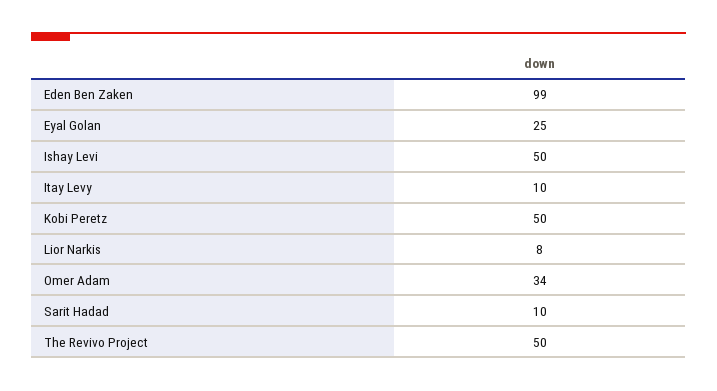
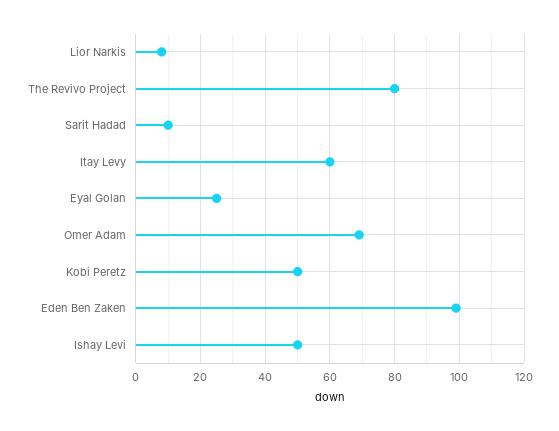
  {
    "Eden Ben Zaken": 99,
    "Eyal Golan": 25,
    "Ishay Levi": 50,
-   "Itay Levy": 10,
+   "Itay Levy": 60,
    "Kobi Peretz": 50,
    "Lior Narkis": 8,
-   "Omer Adam": 34,
+   "Omer Adam": 70,
    "Sarit Hadad": 10,
-   "The Revivo Project": 50
+   "The Revivo Project": 80
  }

